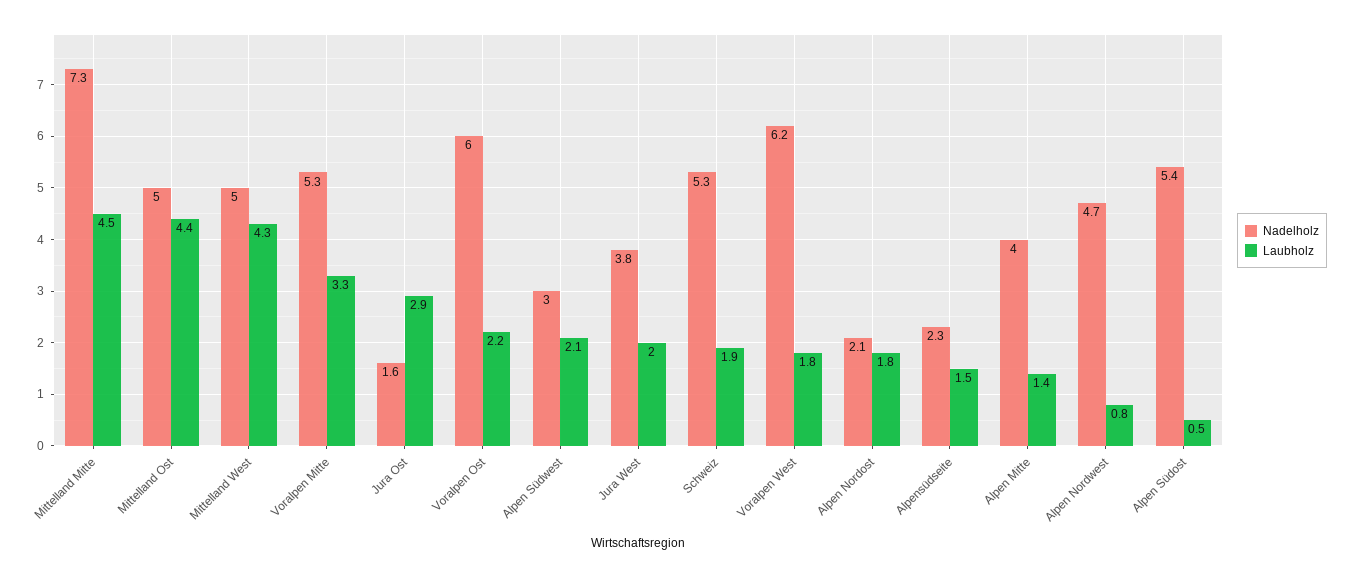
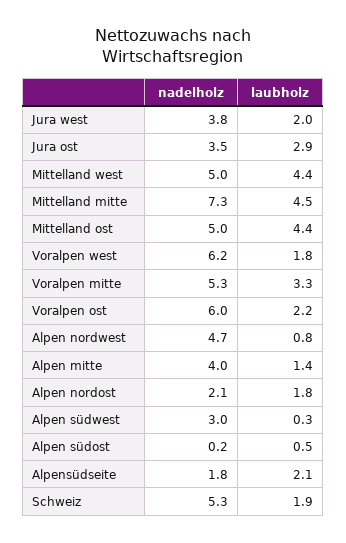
  {
    "Nadelholz": {
      "Mittelland Mitte": 7.3,
      "Mittelland Ost": 5,
      "Mittelland West": 5,
      "Voralpen Mitte": 5.3,
-     "Jura Ost": 1.6,
+     "Jura Ost": 3.5,
      "Voralpen Ost": 6,
      "Alpen Südwest": 3,
      "Jura West": 3.8,
      "Schweiz": 5.3,
      "Voralpen West": 6.2,
      "Alpen Nordost": 2.1,
-     "Alpensüdseite": 2.3,
+     "Alpensüdseite": 1.8,
      "Alpen Mitte": 4,
      "Alpen Nordwest": 4.7,
-     "Alpen Südost": 5.4
+     "Alpen Südost": 0.2
    },
    "Laubholz": {
      "Mittelland Mitte": 4.5,
      "Mittelland Ost": 4.4,
-     "Mittelland West": 4.3,
+     "Mittelland West": 4.4,
      "Voralpen Mitte": 3.3,
      "Jura Ost": 2.9,
      "Voralpen Ost": 2.2,
-     "Alpen Südwest": 2.1,
+     "Alpen Südwest": 0.3,
      "Jura West": 2,
      "Schweiz": 1.9,
      "Voralpen West": 1.8,
      "Alpen Nordost": 1.8,
-     "Alpensüdseite": 1.5,
+     "Alpensüdseite": 2.1,
      "Alpen Mitte": 1.4,
      "Alpen Nordwest": 0.8,
      "Alpen Südost": 0.5
    }
  }

